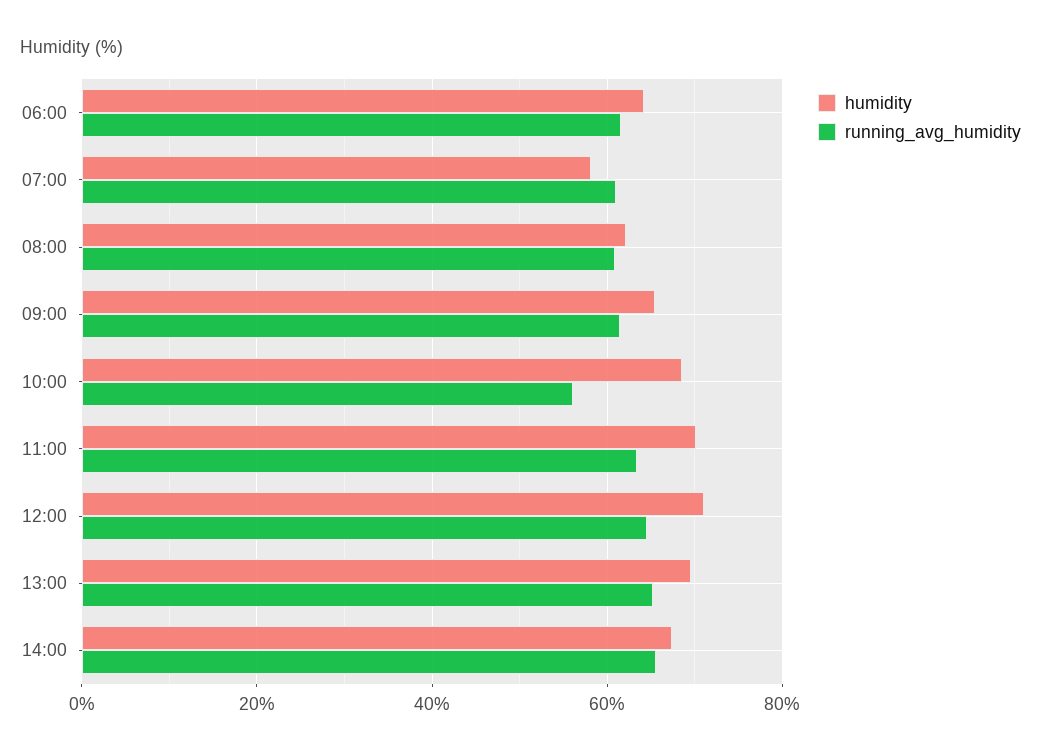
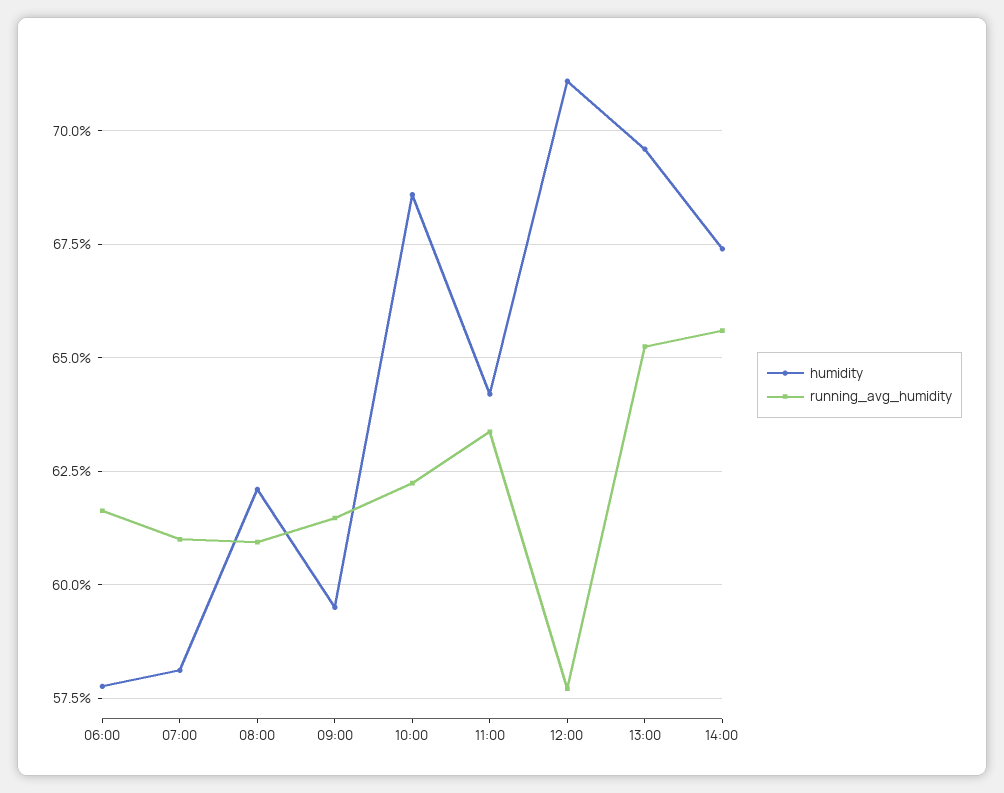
  {
    "humidity": {
-     "06:00": 64,
+     "06:00": 57.75,
      "07:00": 58,
      "08:00": 62,
-     "09:00": 66,
+     "09:00": 59.5,
      "10:00": 68.5,
-     "11:00": 70,
+     "11:00": 64.25,
      "12:00": 71,
      "13:00": 69.5,
      "14:00": 67.5
    },
    "running_avg_humidity": {
      "06:00": 61.75,
      "07:00": 61,
      "08:00": 61,
      "09:00": 61.5,
-     "10:00": 56,
+     "10:00": 62.25,
      "11:00": 63.25,
-     "12:00": 64,
+     "12:00": 57.75,
      "13:00": 65.25,
      "14:00": 65.5
    }
  }

